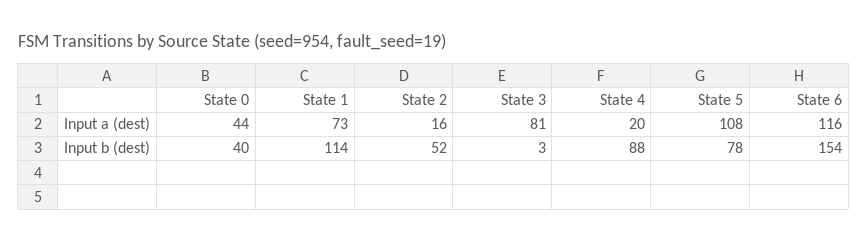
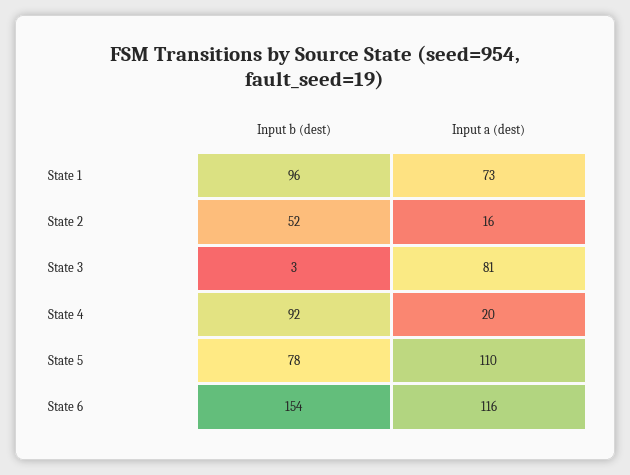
  {
-   "State 0": {
-     "Input a (dest)": 44,
-     "Input b (dest)": 40
-   },
    "State 1": {
      "Input a (dest)": 73,
-     "Input b (dest)": 114
+     "Input b (dest)": 96
    },
    "State 2": {
      "Input a (dest)": 16,
      "Input b (dest)": 52
    },
    "State 3": {
      "Input a (dest)": 81,
      "Input b (dest)": 3
    },
    "State 4": {
      "Input a (dest)": 20,
-     "Input b (dest)": 88
+     "Input b (dest)": 92
    },
    "State 5": {
-     "Input a (dest)": 108,
+     "Input a (dest)": 110,
      "Input b (dest)": 78
    },
    "State 6": {
      "Input a (dest)": 116,
      "Input b (dest)": 154
    }
  }

